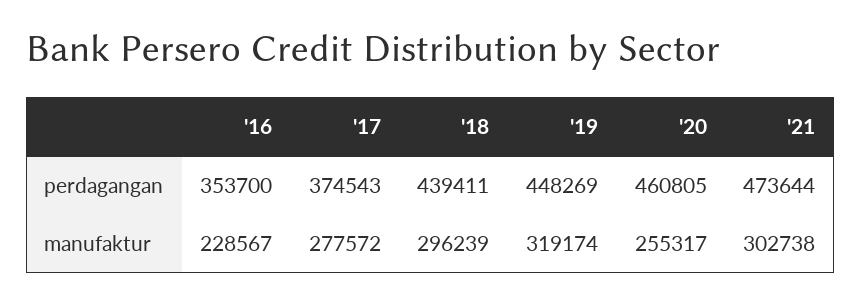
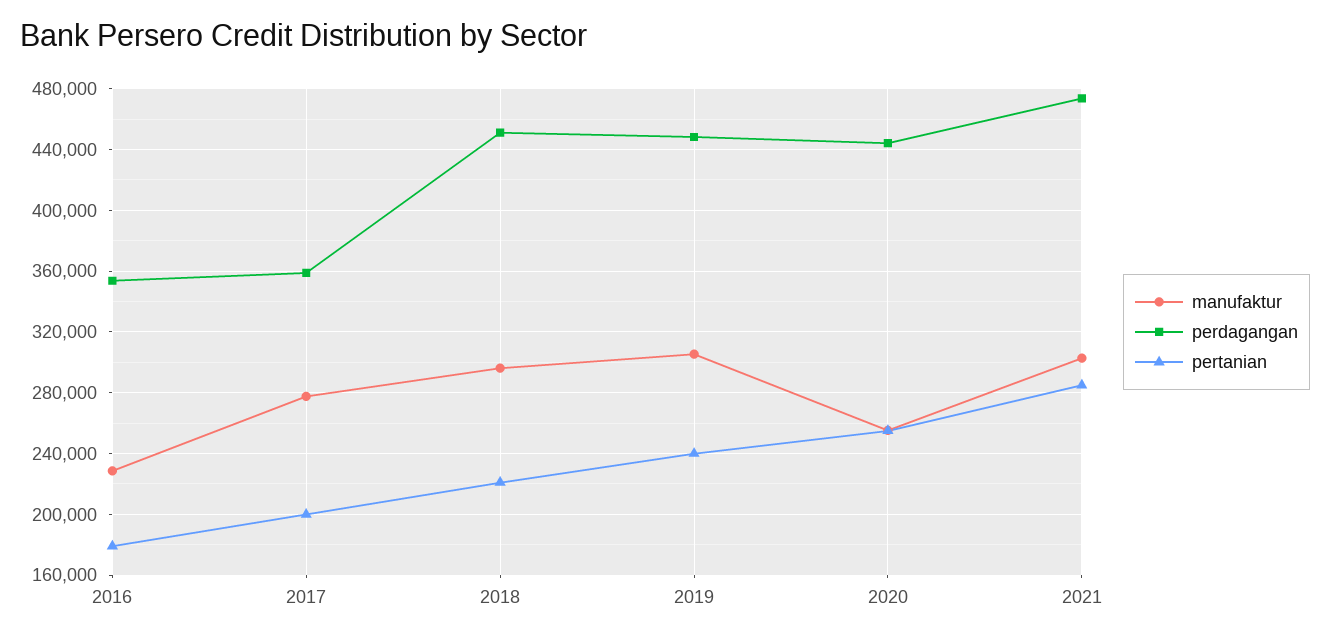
  {
    "perdagangan": {
      "'16": 353700,
-     "'17": 374543,
+     "'17": 360000,
-     "'18": 439411,
+     "'18": 450000,
      "'19": 448269,
-     "'20": 460805,
+     "'20": 445000,
      "'21": 473644
    },
    "manufaktur": {
      "'16": 228567,
      "'17": 277572,
      "'18": 296239,
-     "'19": 319174,
+     "'19": 305000,
      "'20": 255317,
      "'21": 302738
-   }
+   },
+   "pertanian": {
+     "'16": 180000,
+     "'17": 200000,
+     "'18": 220000,
+     "'19": 240000,
+     "'20": 255000,
+     "'21": 285000
+   }
  }

